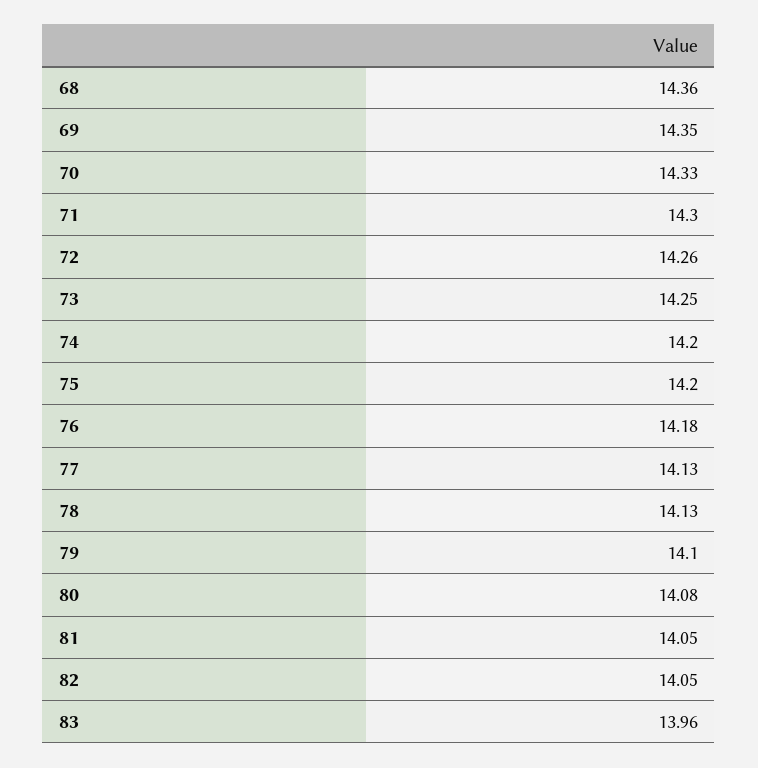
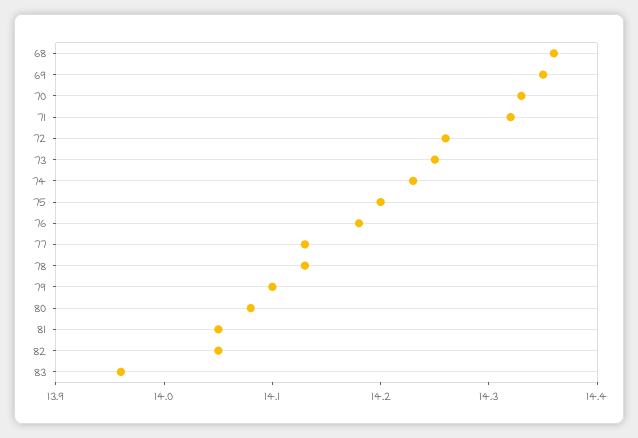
  {
    "68": 14.36,
    "69": 14.35,
    "70": 14.33,
-   "71": 14.3,
+   "71": 14.32,
    "72": 14.26,
    "73": 14.25,
-   "74": 14.2,
+   "74": 14.23,
    "75": 14.2,
    "76": 14.18,
    "77": 14.13,
    "78": 14.13,
    "79": 14.1,
    "80": 14.08,
    "81": 14.05,
    "82": 14.05,
    "83": 13.96
  }

